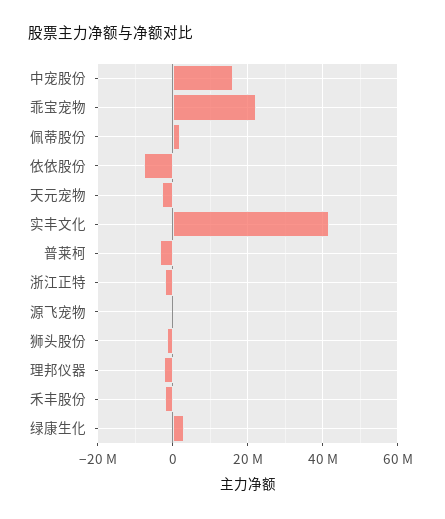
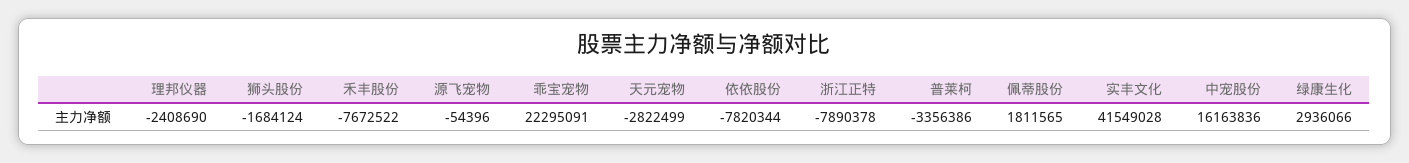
  {
    "中宠股份": 16163836,
    "乖宝宠物": 22295091,
    "佩蒂股份": 1811565,
    "依依股份": -7820344,
    "天元宠物": -2822499,
    "实丰文化": 41549028,
    "普莱柯": -3356386,
-   "浙江正特": -2000000,
+   "浙江正特": -7890378,
    "源飞宠物": -54396,
    "狮头股份": -1684124,
    "理邦仪器": -2408690,
-   "禾丰股份": -2000000,
+   "禾丰股份": -7672522,
    "绿康生化": 2936066
  }

